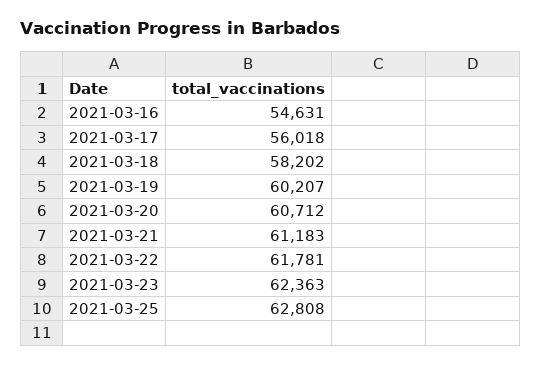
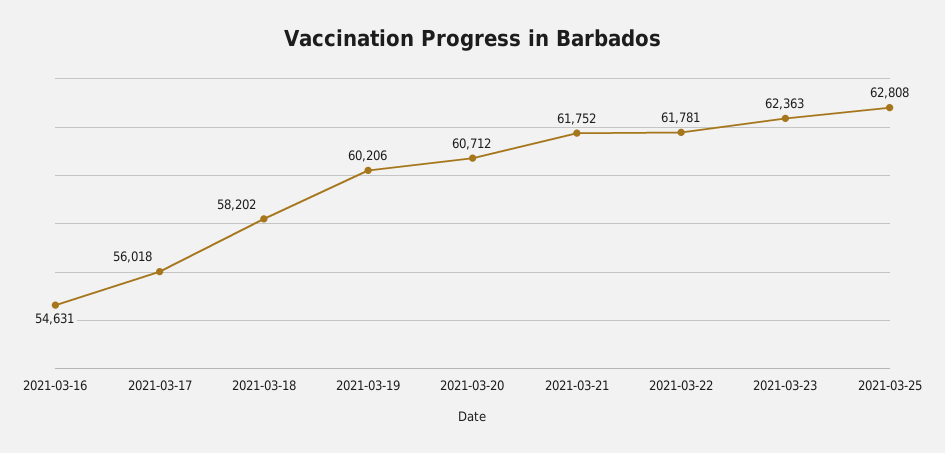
  {
    "2021-03-16": 54631,
    "2021-03-17": 56018,
    "2021-03-18": 58202,
-   "2021-03-19": 60207,
+   "2021-03-19": 60206,
    "2021-03-20": 60712,
-   "2021-03-21": 61183,
+   "2021-03-21": 61752,
    "2021-03-22": 61781,
    "2021-03-23": 62363,
    "2021-03-25": 62808
  }

